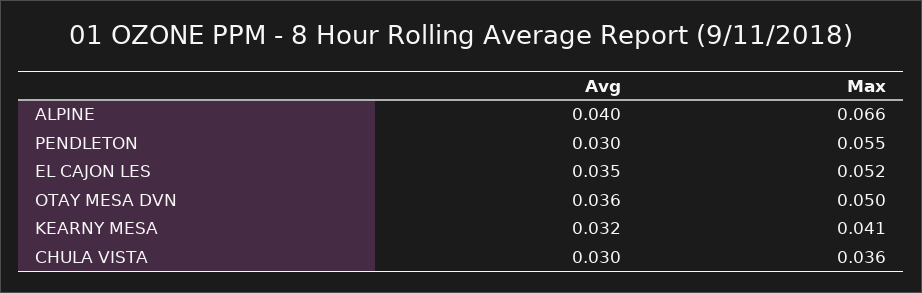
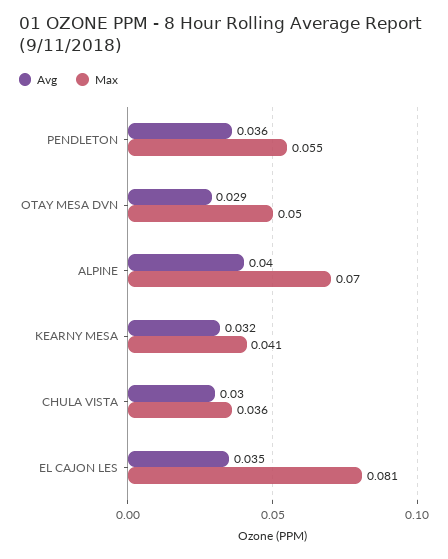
  {
    "Avg": {
      "ALPINE": 0.04,
-     "PENDLETON": 0.03,
+     "PENDLETON": 0.036,
      "EL CAJON LES": 0.035,
-     "OTAY MESA DVN": 0.036,
+     "OTAY MESA DVN": 0.029,
      "KEARNY MESA": 0.032,
      "CHULA VISTA": 0.03
    },
    "Max": {
-     "ALPINE": 0.066,
+     "ALPINE": 0.07,
      "PENDLETON": 0.055,
-     "EL CAJON LES": 0.052,
+     "EL CAJON LES": 0.081,
      "OTAY MESA DVN": 0.05,
      "KEARNY MESA": 0.041,
      "CHULA VISTA": 0.036
    }
  }

